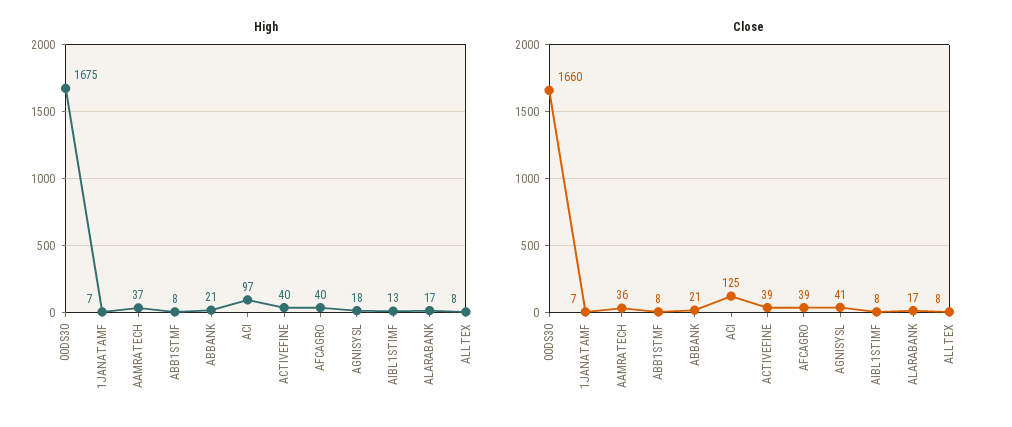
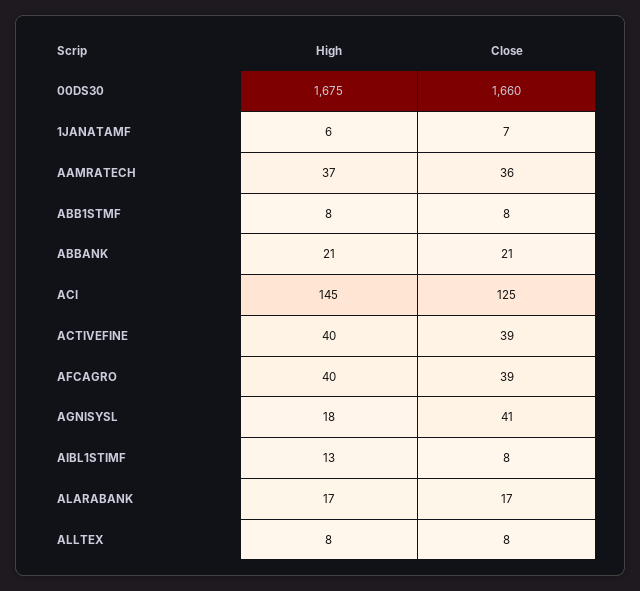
  {
    "High": {
      "00DS30": 1675,
-     "1JANATAMF": 7,
+     "1JANATAMF": 6,
      "AAMRATECH": 37,
      "ABB1STMF": 8,
      "ABBANK": 21,
-     "ACI": 97,
+     "ACI": 145,
      "ACTIVEFINE": 40,
      "AFCAGRO": 40,
      "AGNISYSL": 18,
      "AIBL1STIMF": 13,
      "ALARABANK": 17,
      "ALLTEX": 8
    },
    "Close": {
      "00DS30": 1660,
      "1JANATAMF": 7,
      "AAMRATECH": 36,
      "ABB1STMF": 8,
      "ABBANK": 21,
      "ACI": 125,
      "ACTIVEFINE": 39,
      "AFCAGRO": 39,
      "AGNISYSL": 41,
      "AIBL1STIMF": 8,
      "ALARABANK": 17,
      "ALLTEX": 8
    }
  }

